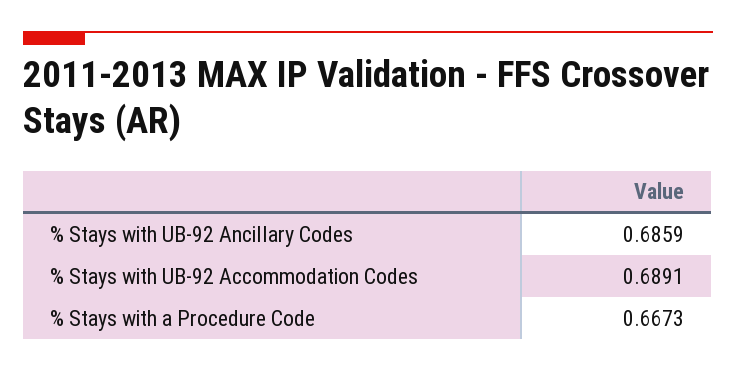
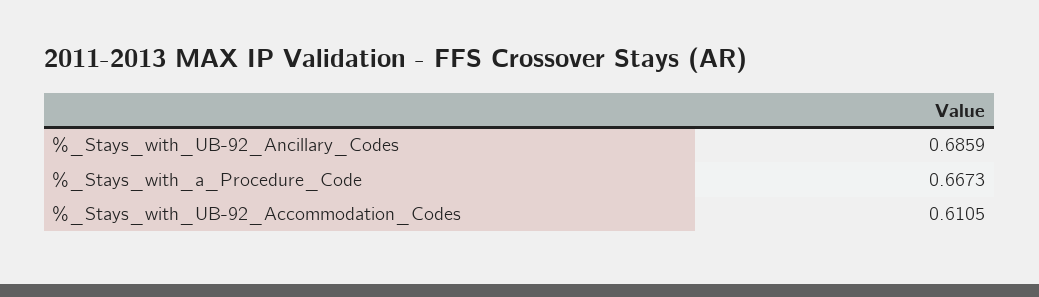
  {
    "% Stays with UB-92 Ancillary Codes": 0.6859,
-   "% Stays with UB-92 Accommodation Codes": 0.6891,
+   "% Stays with UB-92 Accommodation Codes": 0.6105,
    "% Stays with a Procedure Code": 0.6673
  }

